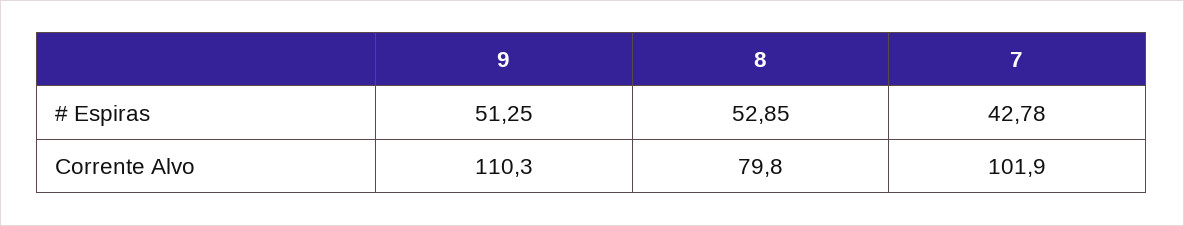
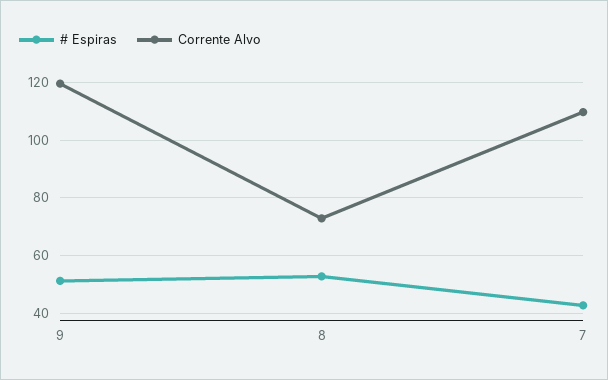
  {
    "# Espiras": {
      "9": 51.25,
      "8": 52.85,
      "7": 42.78
    },
    "Corrente Alvo": {
-     "9": 110.3,
+     "9": 120,
-     "8": 79.8,
+     "8": 72.5,
-     "7": 101.9
+     "7": 110
    }
  }

